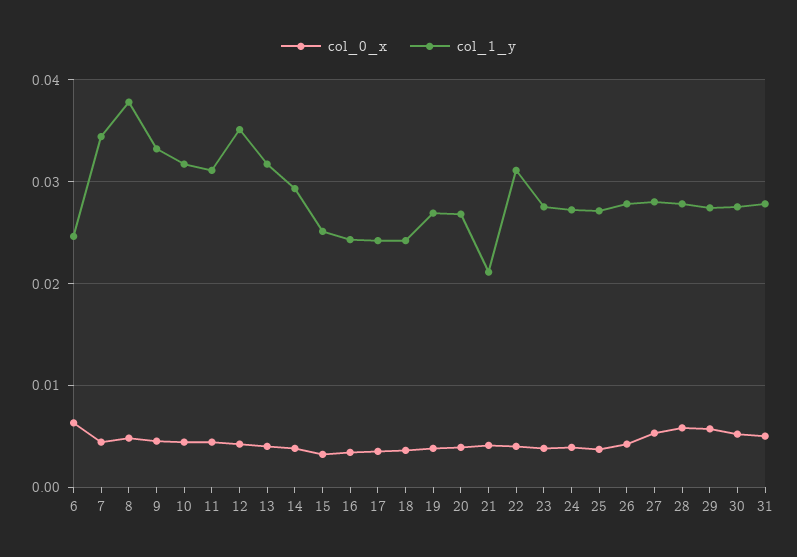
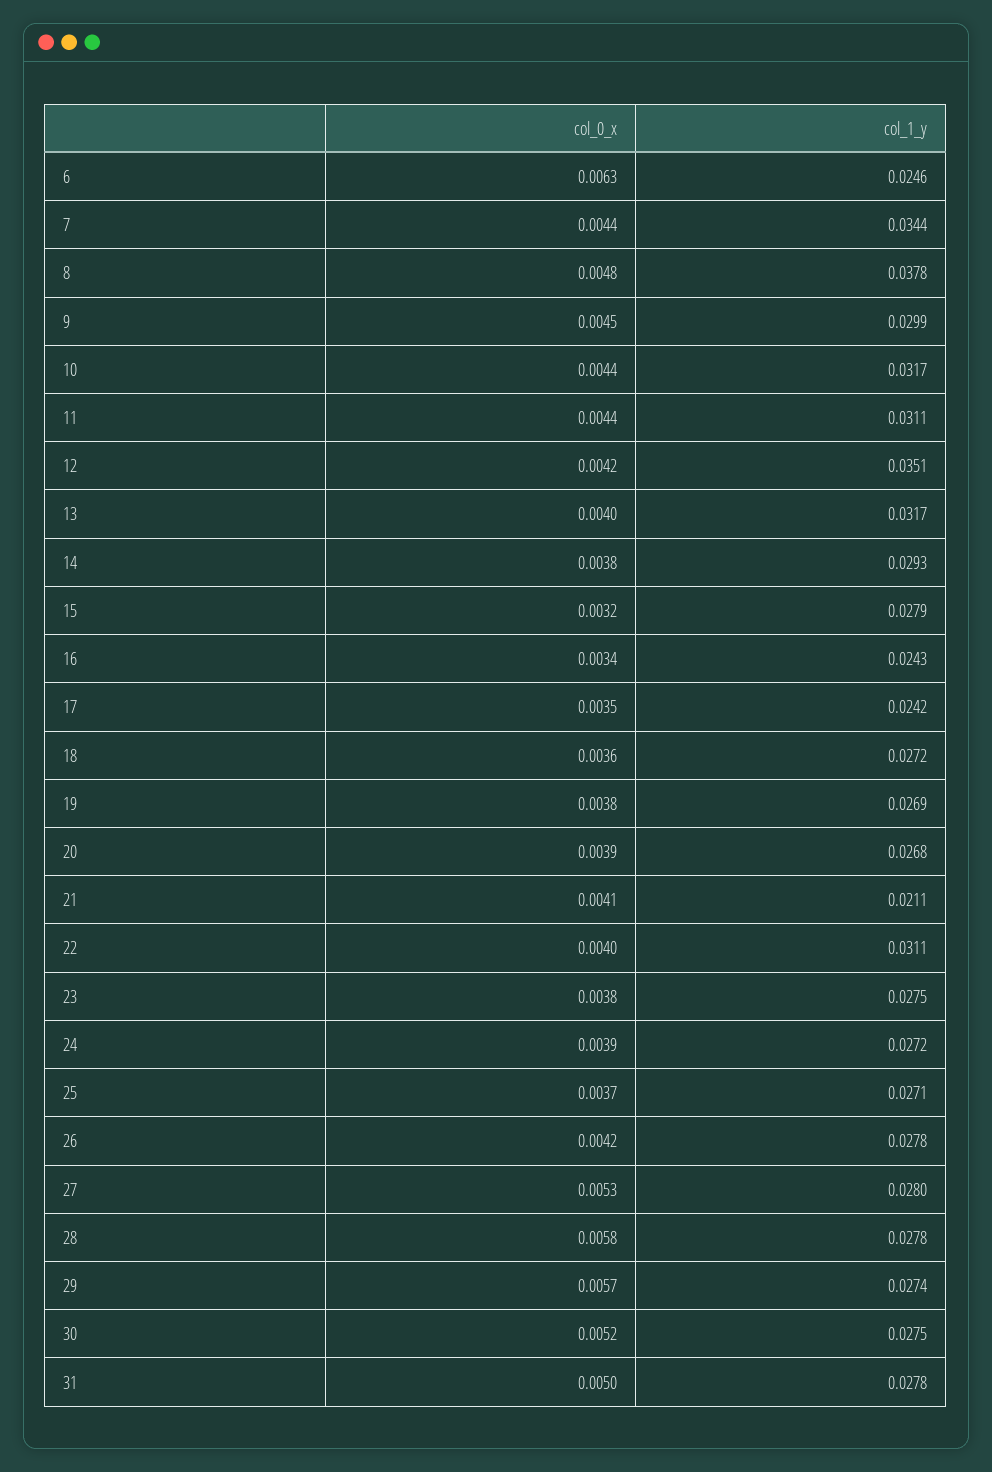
  {
    "col_0_x": {
      "6": 0.0063,
      "7": 0.0044,
      "8": 0.0048,
      "9": 0.0045,
      "10": 0.0044,
      "11": 0.0044,
      "12": 0.0042,
      "13": 0.004,
      "14": 0.0038,
      "15": 0.0032,
      "16": 0.0034,
      "17": 0.0035,
      "18": 0.0036,
      "19": 0.0038,
      "20": 0.0039,
      "21": 0.0041,
      "22": 0.004,
      "23": 0.0038,
      "24": 0.0039,
      "25": 0.0037,
      "26": 0.0042,
      "27": 0.0053,
      "28": 0.0058,
      "29": 0.0057,
      "30": 0.0052,
      "31": 0.005
    },
    "col_1_y": {
      "6": 0.0246,
      "7": 0.0344,
      "8": 0.0378,
-     "9": 0.033,
+     "9": 0.0299,
      "10": 0.0317,
      "11": 0.0311,
      "12": 0.0351,
      "13": 0.0317,
      "14": 0.0293,
-     "15": 0.025,
+     "15": 0.0279,
      "16": 0.0243,
      "17": 0.0242,
-     "18": 0.024,
+     "18": 0.0272,
      "19": 0.0269,
      "20": 0.0268,
      "21": 0.0211,
      "22": 0.0311,
      "23": 0.0275,
      "24": 0.0272,
      "25": 0.0271,
      "26": 0.0278,
      "27": 0.028,
      "28": 0.0278,
      "29": 0.0274,
      "30": 0.0275,
      "31": 0.0278
    }
  }

